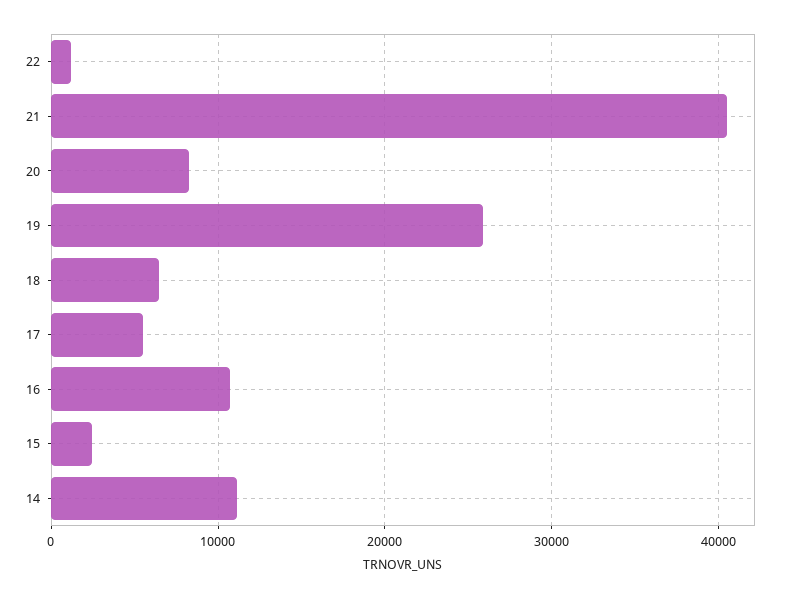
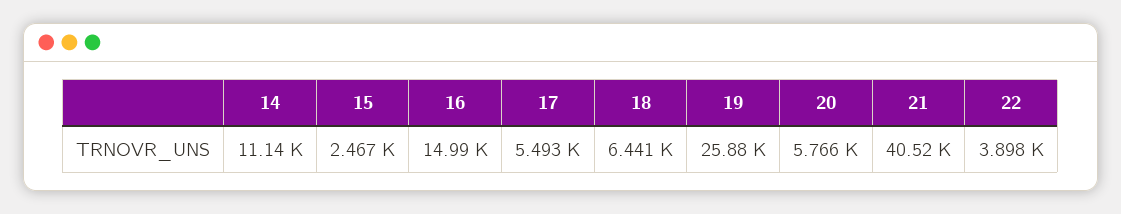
  {
-   "22": 1000,
+   "22": 3898,
    "21": 40520,
-   "20": 8000,
+   "20": 5766,
    "19": 25880,
    "18": 6441,
    "17": 5493,
-   "16": 11000,
+   "16": 14990,
    "15": 2467,
    "14": 11140
  }

